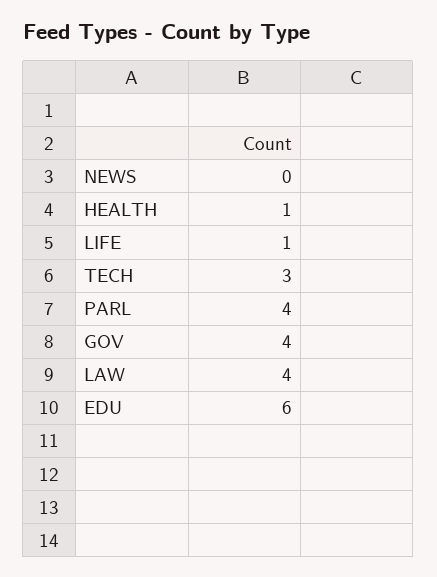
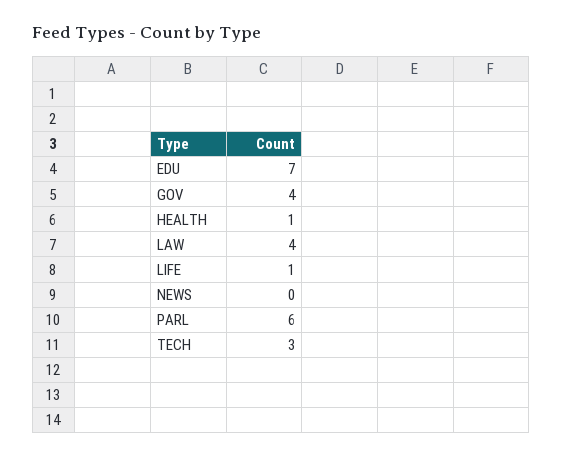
  {
    "NEWS": 0,
    "HEALTH": 1,
    "LIFE": 1,
    "TECH": 3,
-   "PARL": 4,
+   "PARL": 6,
    "GOV": 4,
    "LAW": 4,
-   "EDU": 6
+   "EDU": 7
  }

